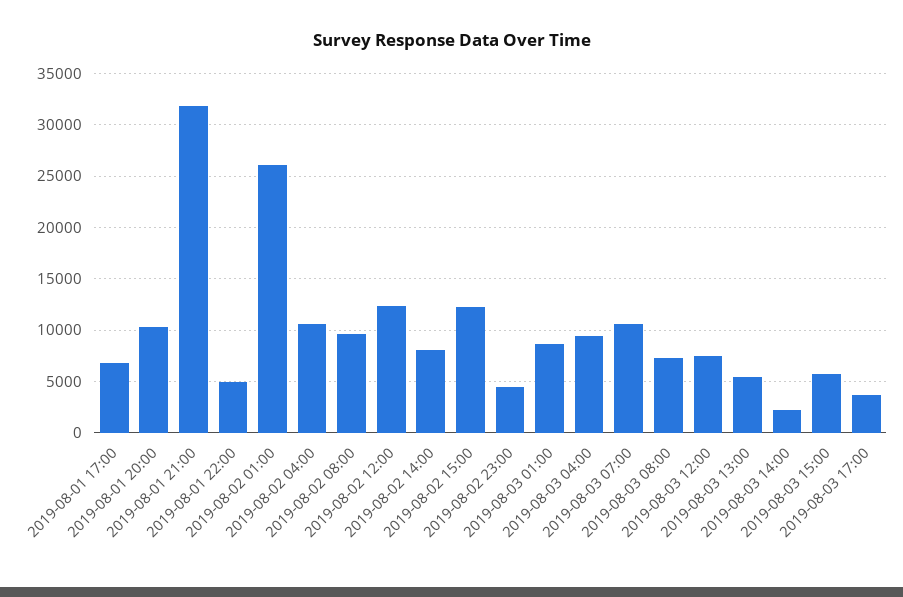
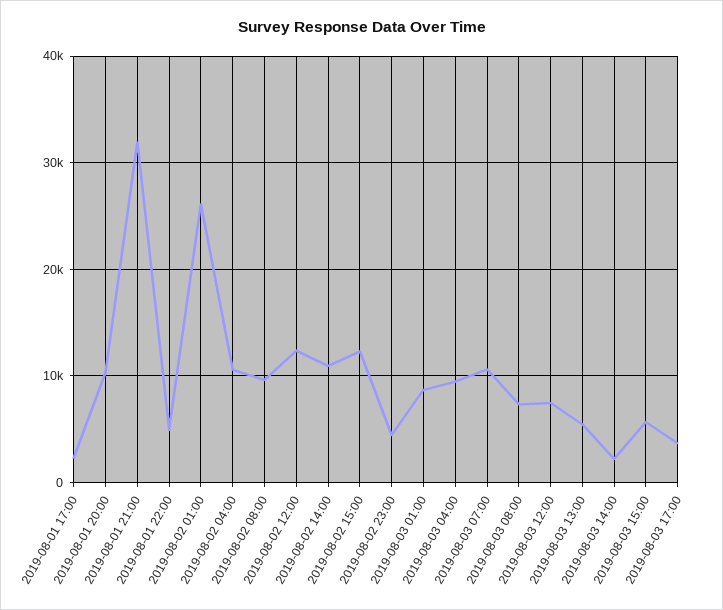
  {
-   "2019-08-01 17:00": 7000,
+   "2019-08-01 17:00": 2000,
    "2019-08-01 20:00": 10000,
    "2019-08-01 21:00": 32000,
    "2019-08-01 22:00": 5000,
    "2019-08-02 01:00": 26000,
    "2019-08-02 04:00": 11000,
    "2019-08-02 08:00": 10000,
    "2019-08-02 12:00": 12000,
-   "2019-08-02 14:00": 8000,
+   "2019-08-02 14:00": 11000,
    "2019-08-02 15:00": 12000,
    "2019-08-02 23:00": 4000,
    "2019-08-03 01:00": 9000,
    "2019-08-03 04:00": 9000,
    "2019-08-03 07:00": 11000,
    "2019-08-03 08:00": 7000,
    "2019-08-03 12:00": 7000,
    "2019-08-03 13:00": 5000,
    "2019-08-03 14:00": 2000,
    "2019-08-03 15:00": 6000,
    "2019-08-03 17:00": 4000
  }

